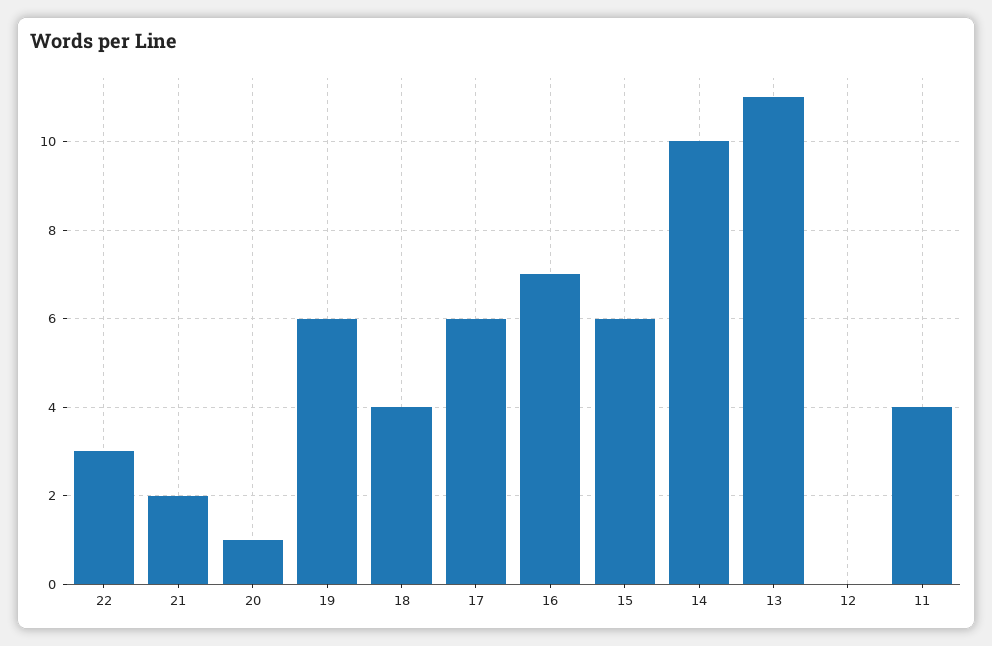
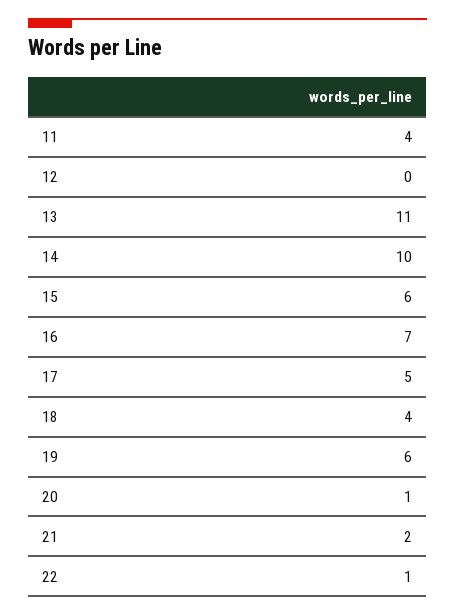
  {
-   "22": 3,
+   "22": 1,
    "21": 2,
    "20": 1,
    "19": 6,
    "18": 4,
-   "17": 6,
+   "17": 5,
    "16": 7,
    "15": 6,
    "14": 10,
    "13": 11,
    "12": 0,
    "11": 4
  }

